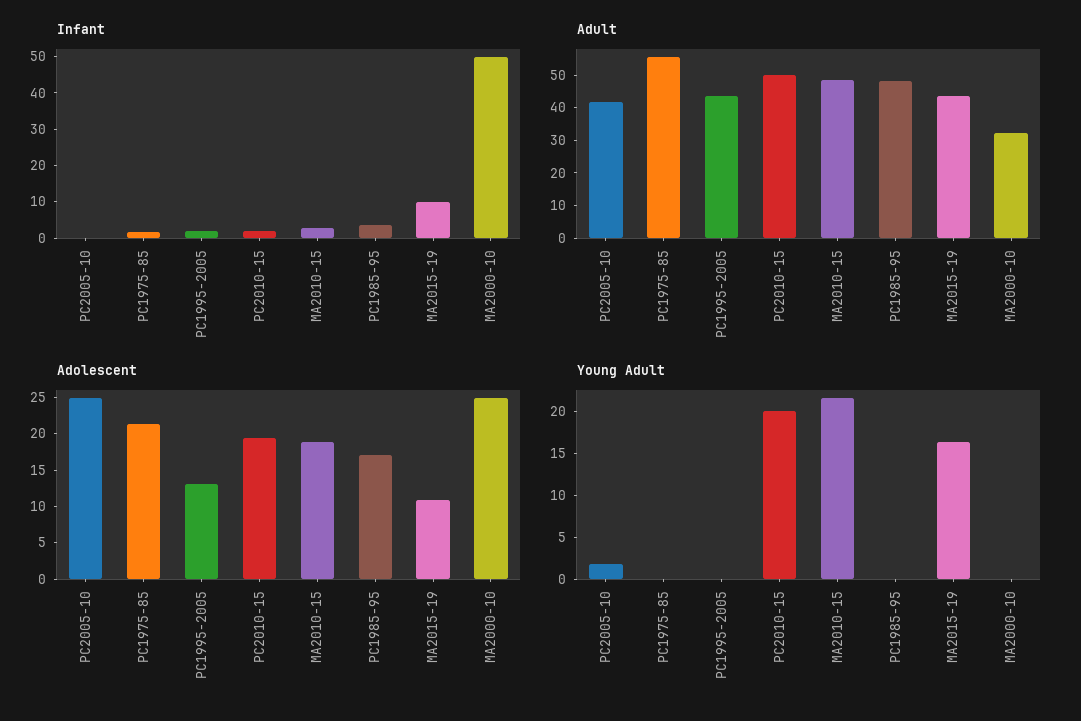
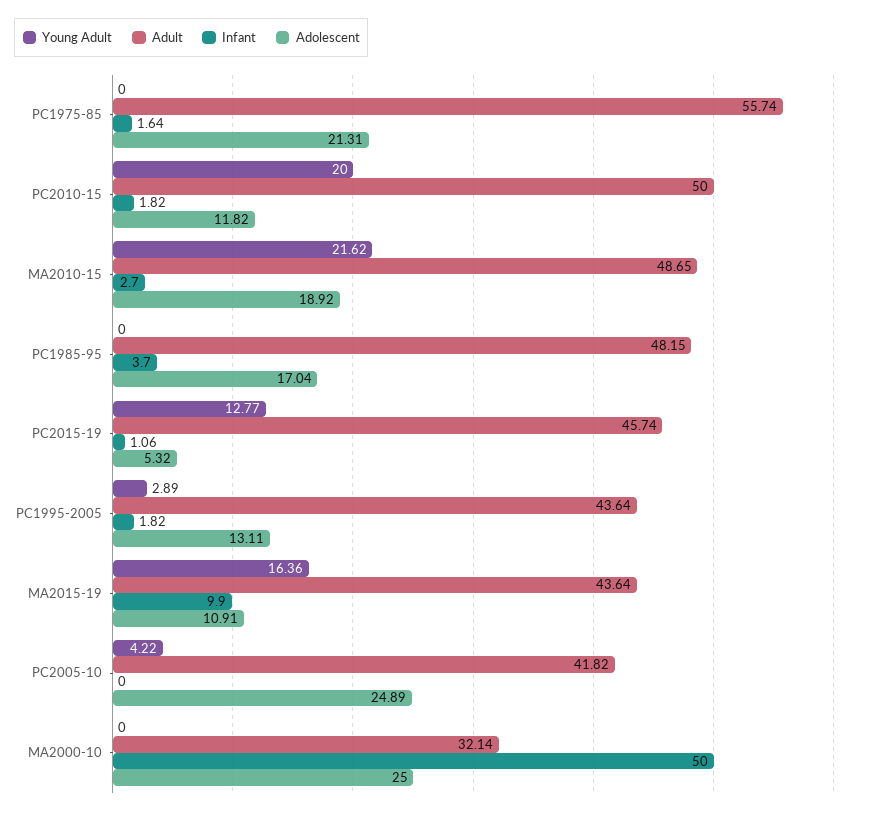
  {
    "Infant": {
      "PC2005-10": 0,
      "PC1975-85": 1.64,
      "PC1995-2005": 1.82,
      "PC2010-15": 1.82,
      "MA2010-15": 2.7,
      "PC1985-95": 3.7,
      "MA2015-19": 9.9,
-     "MA2000-10": 50
+     "MA2000-10": 50,
+     "PC2015-19": 1.06
    },
    "Adult": {
      "PC2005-10": 41.82,
      "PC1975-85": 55.74,
      "PC1995-2005": 43.64,
      "PC2010-15": 50,
      "MA2010-15": 48.65,
      "PC1985-95": 48.15,
      "MA2015-19": 43.64,
-     "MA2000-10": 32.14
+     "MA2000-10": 32.14,
+     "PC2015-19": 45.74
    },
    "Adolescent": {
      "PC2005-10": 24.89,
      "PC1975-85": 21.31,
      "PC1995-2005": 13.11,
-     "PC2010-15": 20,
+     "PC2010-15": 11.82,
      "MA2010-15": 18.92,
      "PC1985-95": 17.04,
      "MA2015-19": 10.91,
-     "MA2000-10": 25
+     "MA2000-10": 25,
+     "PC2015-19": 5.32
    },
    "Young Adult": {
-     "PC2005-10": 2,
+     "PC2005-10": 4.22,
      "PC1975-85": 0,
-     "PC1995-2005": 0,
+     "PC1995-2005": 2.89,
      "PC2010-15": 20,
      "MA2010-15": 21.62,
      "PC1985-95": 0,
      "MA2015-19": 16.36,
-     "MA2000-10": 0
+     "MA2000-10": 0,
+     "PC2015-19": 12.77
    }
  }

